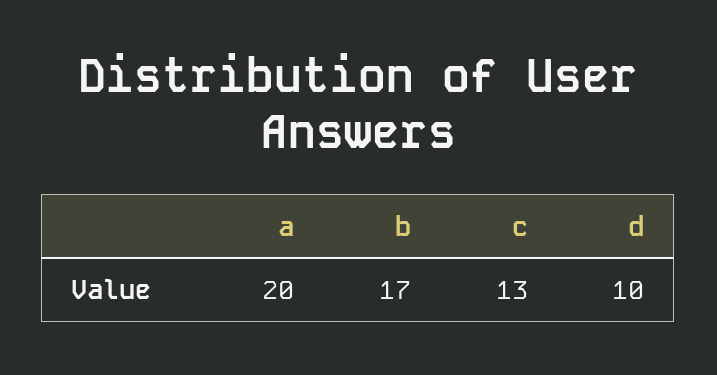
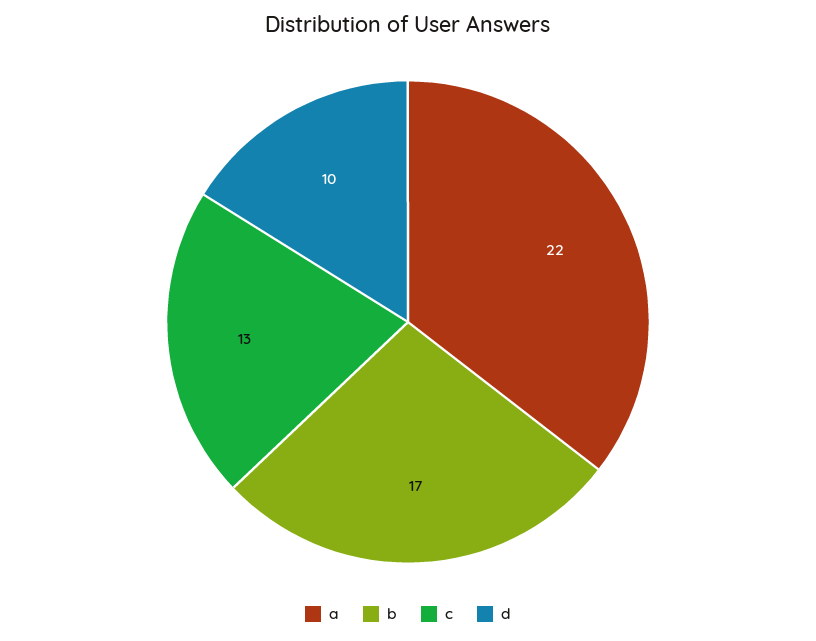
  {
-   "a": 20,
+   "a": 22,
    "b": 17,
    "c": 13,
    "d": 10
  }

